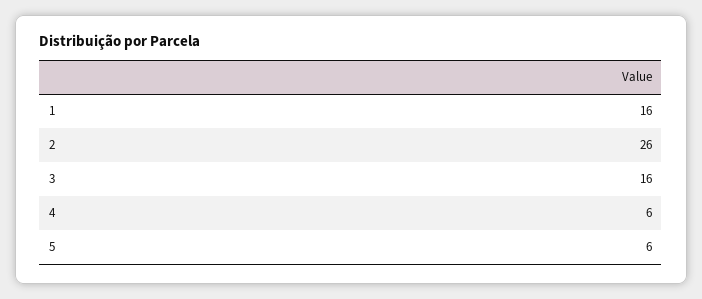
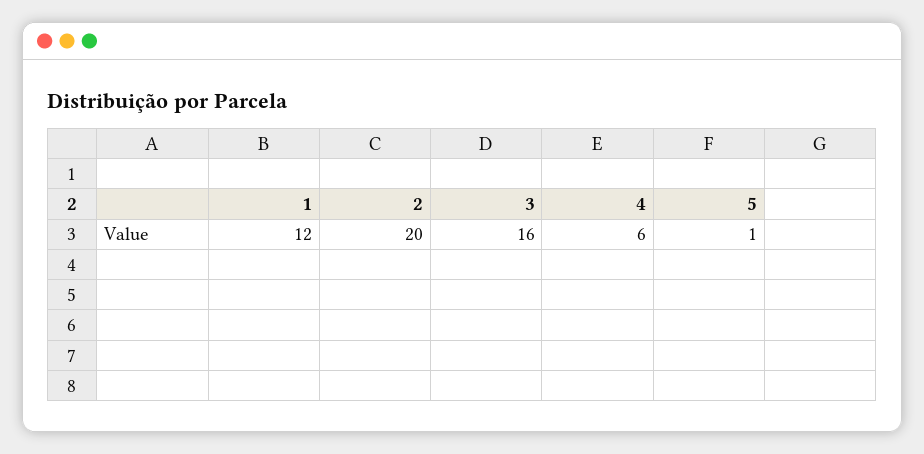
  {
-   "1": 16,
+   "1": 12,
-   "2": 26,
+   "2": 20,
    "3": 16,
    "4": 6,
-   "5": 6
+   "5": 1
  }

